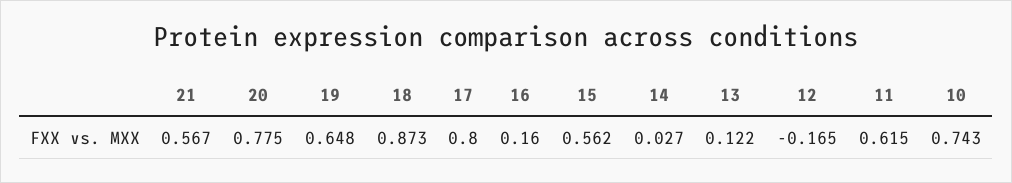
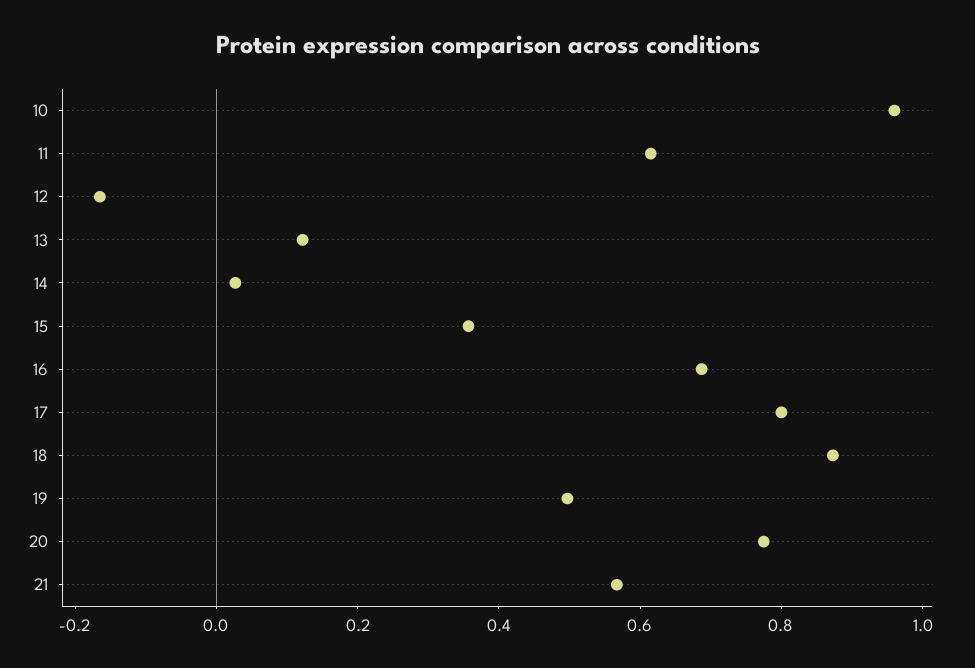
  {
    "21": 0.567,
    "20": 0.775,
-   "19": 0.648,
+   "19": 0.5,
    "18": 0.873,
    "17": 0.8,
-   "16": 0.16,
+   "16": 0.7,
-   "15": 0.562,
+   "15": 0.35,
    "14": 0.027,
    "13": 0.122,
    "12": -0.165,
    "11": 0.615,
-   "10": 0.743
+   "10": 0.95
  }

